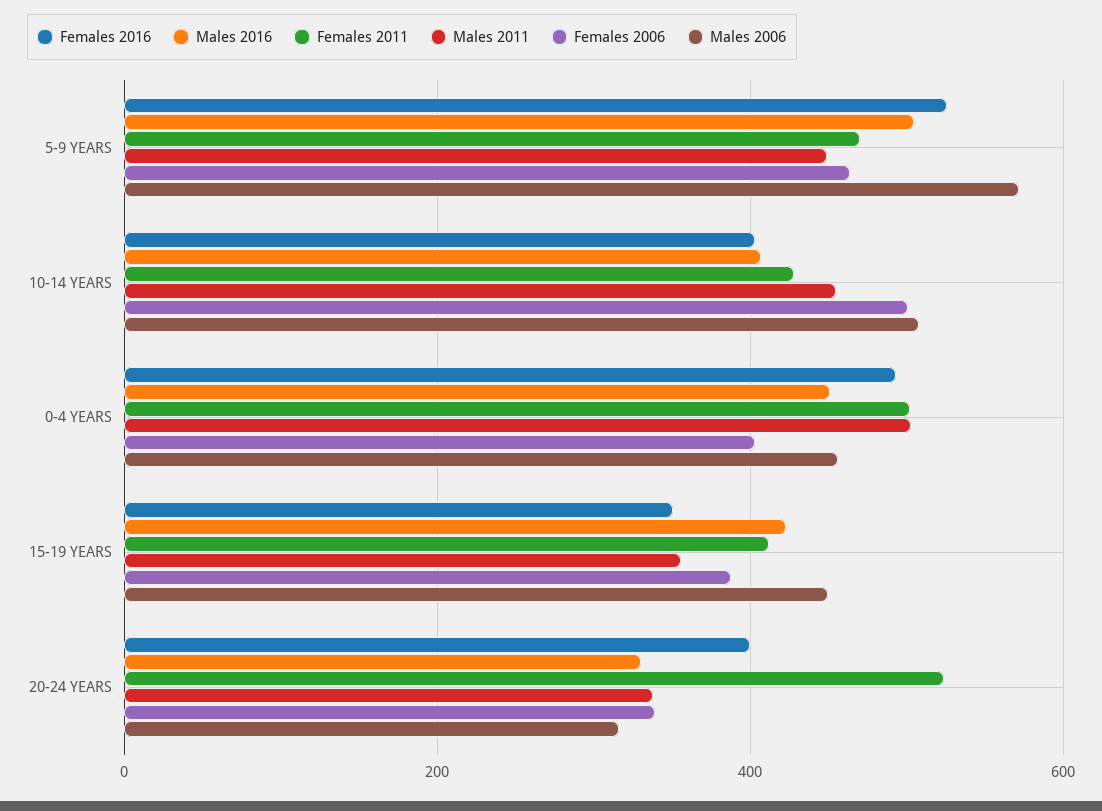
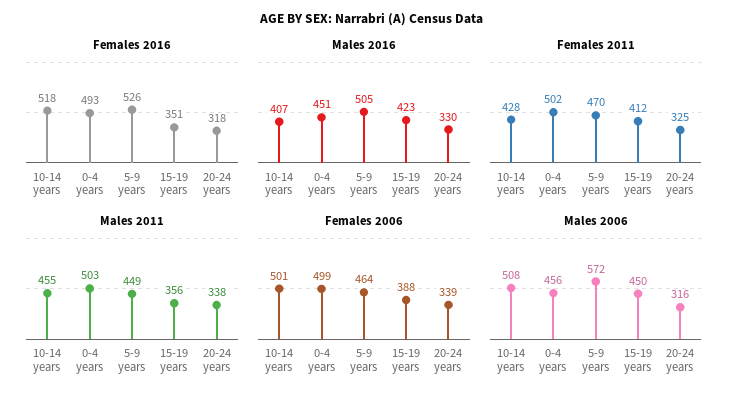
  {
    "Females 2016": {
      "5-9 YEARS": 526,
-     "10-14 YEARS": 400,
+     "10-14 YEARS": 518,
      "0-4 YEARS": 493,
      "15-19 YEARS": 351,
-     "20-24 YEARS": 400
+     "20-24 YEARS": 318
    },
    "Males 2016": {
      "5-9 YEARS": 505,
      "10-14 YEARS": 407,
      "0-4 YEARS": 451,
      "15-19 YEARS": 423,
      "20-24 YEARS": 330
    },
    "Females 2011": {
      "5-9 YEARS": 470,
      "10-14 YEARS": 428,
      "0-4 YEARS": 502,
      "15-19 YEARS": 412,
-     "20-24 YEARS": 520
+     "20-24 YEARS": 325
    },
    "Males 2011": {
      "5-9 YEARS": 449,
      "10-14 YEARS": 455,
      "0-4 YEARS": 503,
      "15-19 YEARS": 356,
      "20-24 YEARS": 338
    },
    "Females 2006": {
      "5-9 YEARS": 464,
      "10-14 YEARS": 501,
-     "0-4 YEARS": 400,
+     "0-4 YEARS": 499,
      "15-19 YEARS": 388,
      "20-24 YEARS": 339
    },
    "Males 2006": {
      "5-9 YEARS": 572,
      "10-14 YEARS": 508,
      "0-4 YEARS": 456,
      "15-19 YEARS": 450,
      "20-24 YEARS": 316
    }
  }

